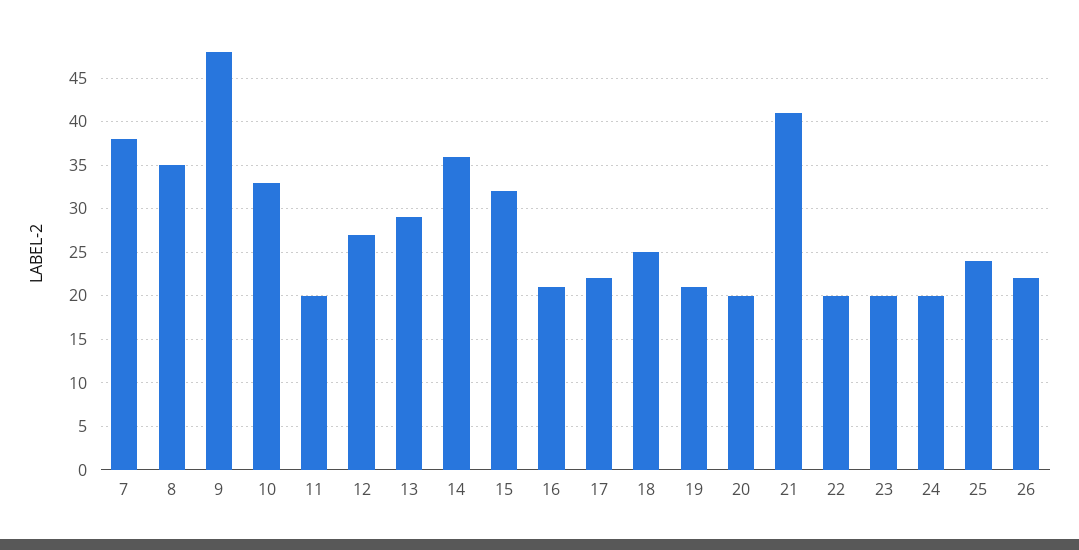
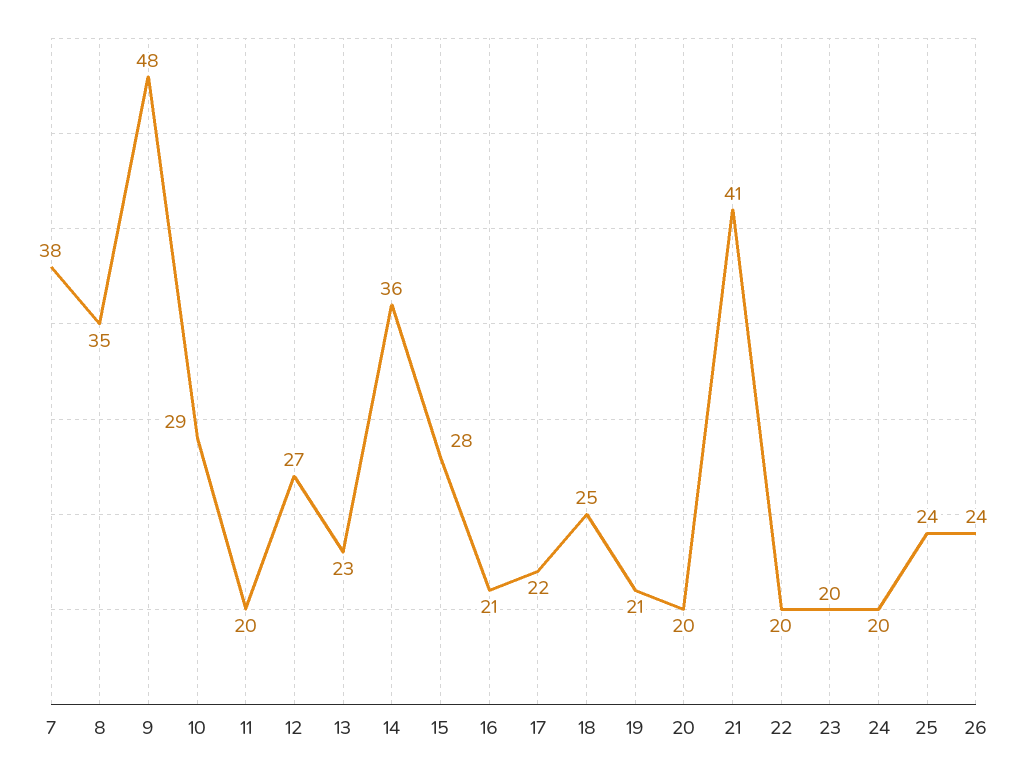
  {
    "7": 38,
    "8": 35,
    "9": 48,
-   "10": 33,
+   "10": 29,
    "11": 20,
    "12": 27,
-   "13": 29,
+   "13": 23,
    "14": 36,
-   "15": 32,
+   "15": 28,
    "16": 21,
    "17": 22,
    "18": 25,
    "19": 21,
    "20": 20,
    "21": 41,
    "22": 20,
    "23": 20,
    "24": 20,
    "25": 24,
-   "26": 22
+   "26": 24
  }

